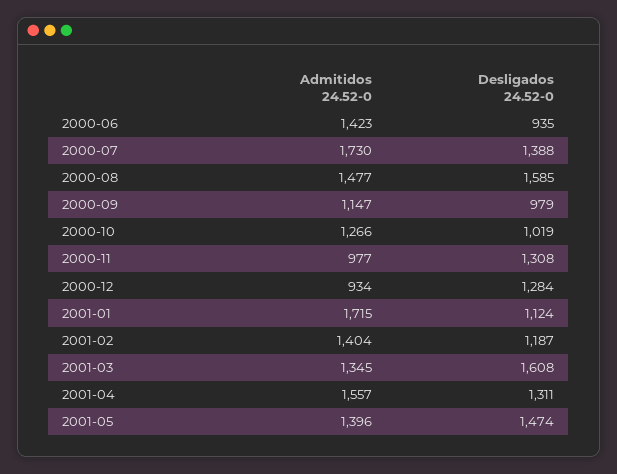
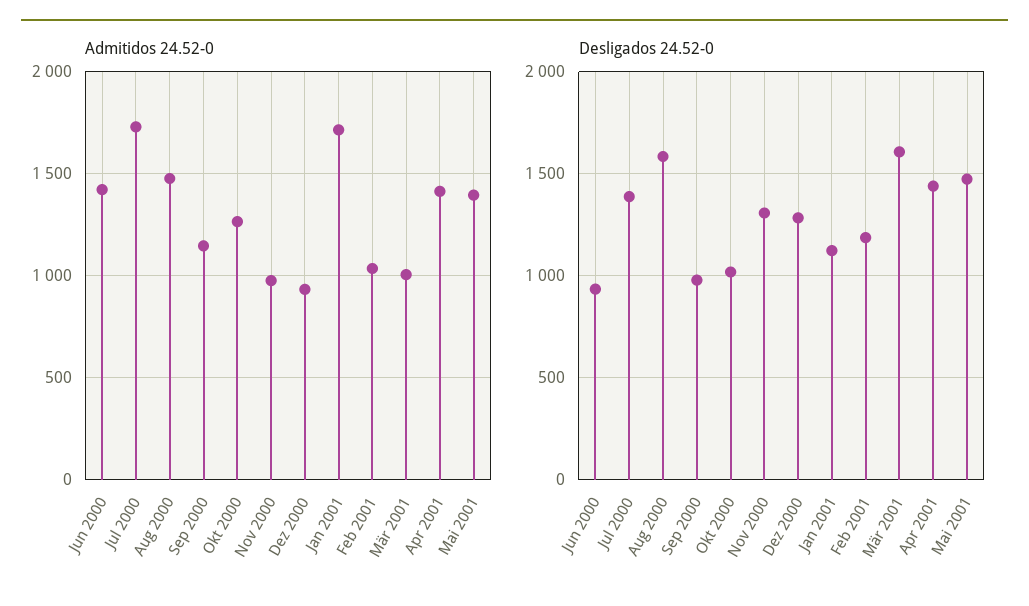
  {
    "Admitidos 24.52-0": {
      "2000-06": 1423,
      "2000-07": 1730,
      "2000-08": 1477,
      "2000-09": 1147,
      "2000-10": 1266,
      "2000-11": 977,
      "2000-12": 934,
      "2001-01": 1715,
-     "2001-02": 1404,
+     "2001-02": 1050,
-     "2001-03": 1345,
+     "2001-03": 1000,
-     "2001-04": 1557,
+     "2001-04": 1400,
      "2001-05": 1396
    },
    "Desligados 24.52-0": {
      "2000-06": 935,
      "2000-07": 1388,
      "2000-08": 1585,
      "2000-09": 979,
      "2000-10": 1019,
      "2000-11": 1308,
      "2000-12": 1284,
      "2001-01": 1124,
      "2001-02": 1187,
      "2001-03": 1608,
-     "2001-04": 1311,
+     "2001-04": 1450,
      "2001-05": 1474
    }
  }

